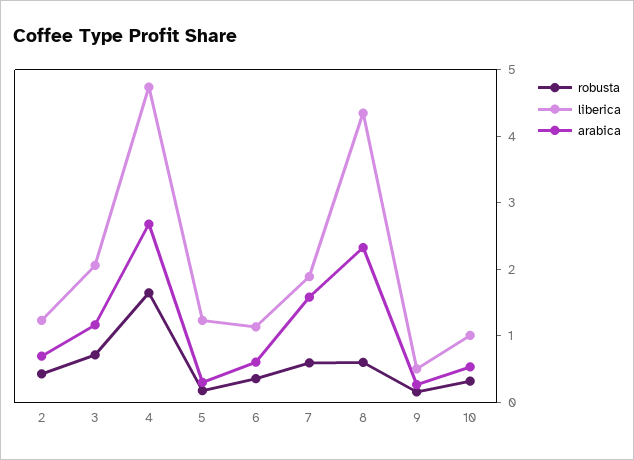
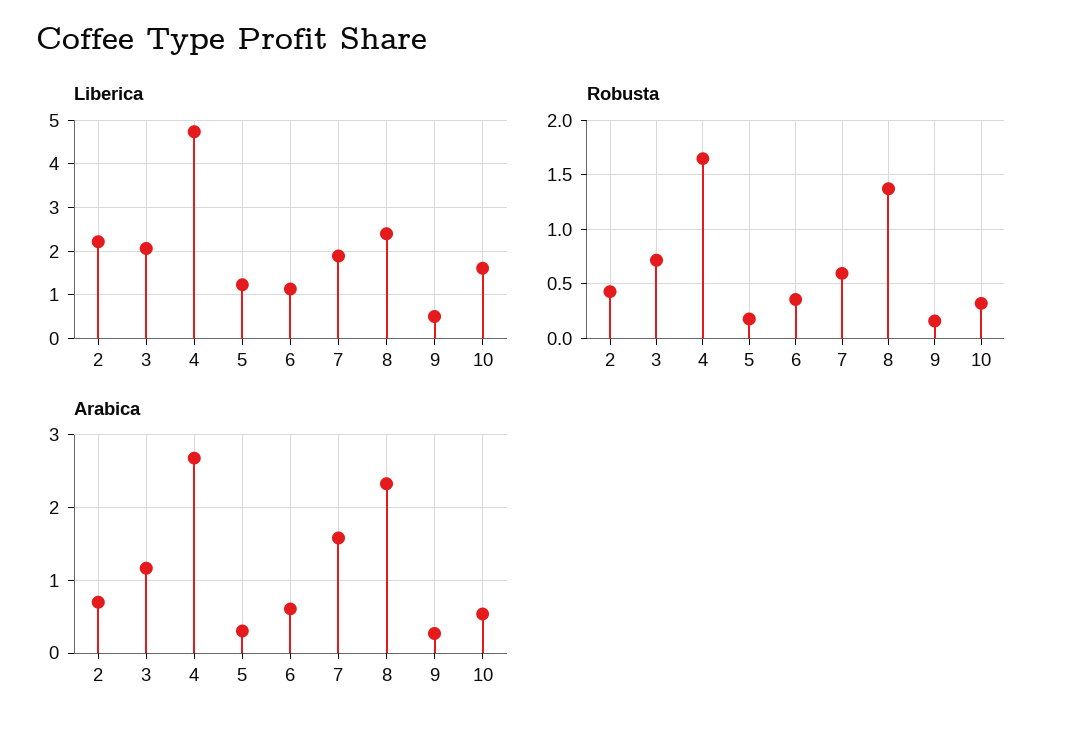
  {
    "robusta": {
      "2": 0.4,
      "3": 0.7,
      "4": 1.6,
      "5": 0.2,
      "6": 0.4,
      "7": 0.6,
-     "8": 0.6,
+     "8": 1.4,
      "9": 0.2,
      "10": 0.3
    },
    "liberica": {
-     "2": 1.2,
+     "2": 2.2,
      "3": 2,
      "4": 4.8,
      "5": 1.2,
      "6": 1.2,
      "7": 1.8,
-     "8": 4.4,
+     "8": 2.4,
      "9": 0.6,
-     "10": 1
+     "10": 1.6
    },
    "arabica": {
      "2": 0.7,
      "3": 1.2,
      "4": 2.7,
      "5": 0.3,
      "6": 0.6,
      "7": 1.6,
      "8": 2.3,
      "9": 0.3,
      "10": 0.5
    }
  }

